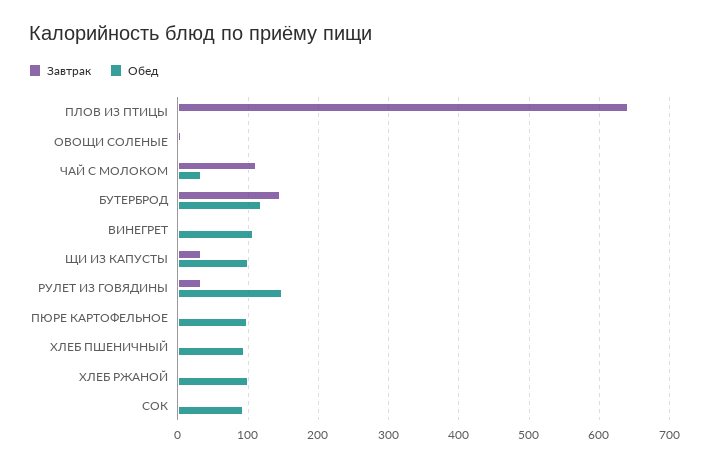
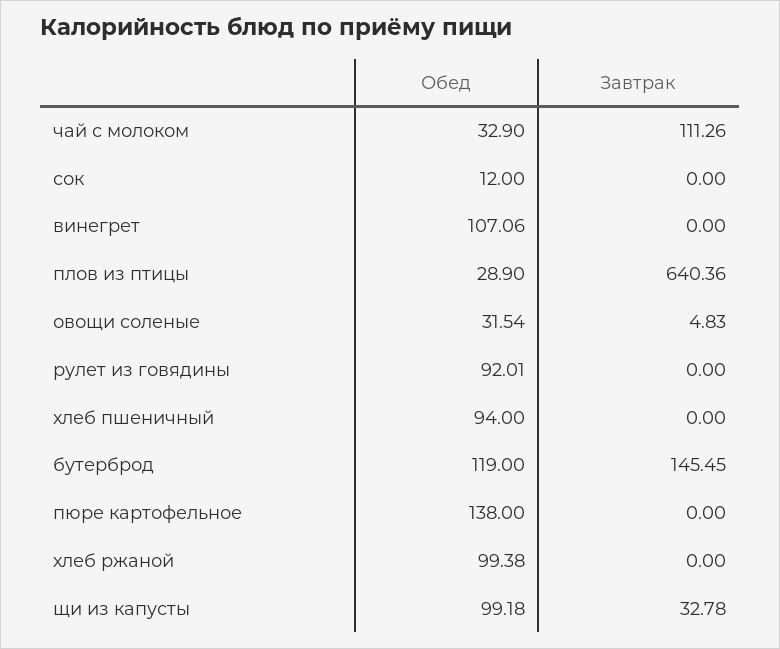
  {
    "Завтрак": {
      "ПЛОВ ИЗ ПТИЦЫ": 640.36,
      "ОВОЩИ СОЛЕНЫЕ": 4.83,
      "ЧАЙ С МОЛОКОМ": 111.26,
      "БУТЕРБРОД": 145.45,
      "ВИНЕГРЕТ": 0,
      "ЩИ ИЗ КАПУСТЫ": 32.78,
-     "РУЛЕТ ИЗ ГОВЯДИНЫ": 30,
+     "РУЛЕТ ИЗ ГОВЯДИНЫ": 0,
      "ПЮРЕ КАРТОФЕЛЬНОЕ": 0,
      "ХЛЕБ ПШЕНИЧНЫЙ": 0,
      "ХЛЕБ РЖАНОЙ": 0,
      "СОК": 0
    },
    "Обед": {
-     "ПЛОВ ИЗ ПТИЦЫ": 0,
+     "ПЛОВ ИЗ ПТИЦЫ": 28.9,
-     "ОВОЩИ СОЛЕНЫЕ": 0,
+     "ОВОЩИ СОЛЕНЫЕ": 31.54,
      "ЧАЙ С МОЛОКОМ": 32.9,
      "БУТЕРБРОД": 119,
      "ВИНЕГРЕТ": 107.06,
      "ЩИ ИЗ КАПУСТЫ": 99.18,
-     "РУЛЕТ ИЗ ГОВЯДИНЫ": 150,
+     "РУЛЕТ ИЗ ГОВЯДИНЫ": 92.01,
-     "ПЮРЕ КАРТОФЕЛЬНОЕ": 100,
+     "ПЮРЕ КАРТОФЕЛЬНОЕ": 138,
      "ХЛЕБ ПШЕНИЧНЫЙ": 94,
      "ХЛЕБ РЖАНОЙ": 99.38,
-     "СОК": 90
+     "СОК": 12
    }
  }

